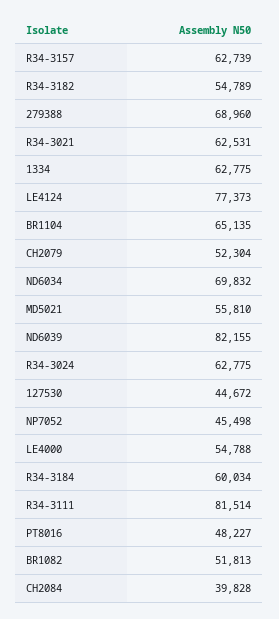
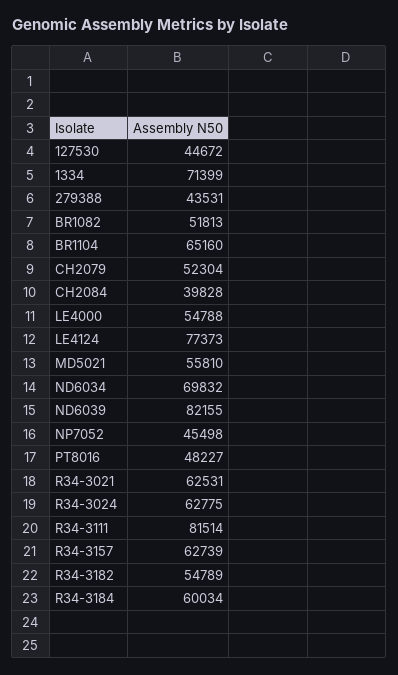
  {
    "R34-3157": 62739,
    "R34-3182": 54789,
-   "279388": 68960,
+   "279388": 43531,
    "R34-3021": 62531,
-   "1334": 62775,
+   "1334": 71399,
    "LE4124": 77373,
-   "BR1104": 65135,
+   "BR1104": 65160,
    "CH2079": 52304,
    "ND6034": 69832,
    "MD5021": 55810,
    "ND6039": 82155,
    "R34-3024": 62775,
    "127530": 44672,
    "NP7052": 45498,
    "LE4000": 54788,
    "R34-3184": 60034,
    "R34-3111": 81514,
    "PT8016": 48227,
    "BR1082": 51813,
    "CH2084": 39828
  }

